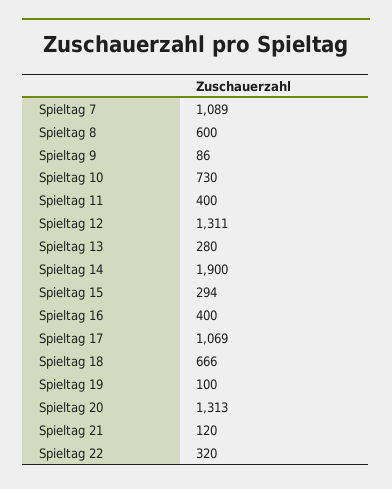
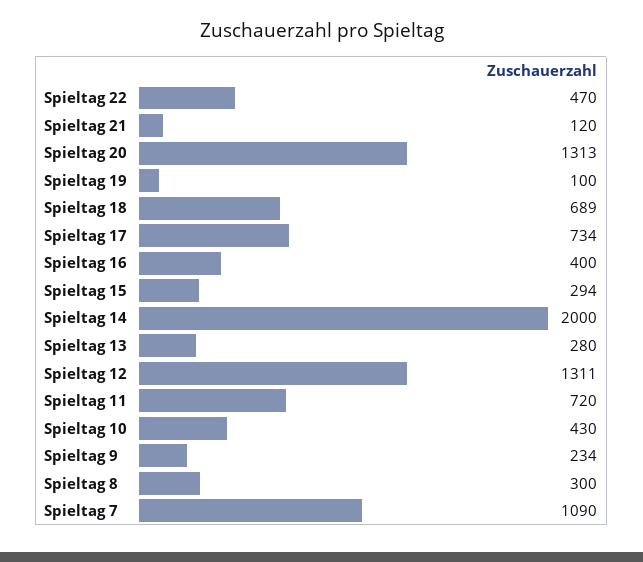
  {
-   "Spieltag 7": 1089,
+   "Spieltag 7": 1090,
-   "Spieltag 8": 600,
+   "Spieltag 8": 300,
-   "Spieltag 9": 86,
+   "Spieltag 9": 234,
-   "Spieltag 10": 730,
+   "Spieltag 10": 430,
-   "Spieltag 11": 400,
+   "Spieltag 11": 720,
    "Spieltag 12": 1311,
    "Spieltag 13": 280,
-   "Spieltag 14": 1900,
+   "Spieltag 14": 2000,
    "Spieltag 15": 294,
    "Spieltag 16": 400,
-   "Spieltag 17": 1069,
+   "Spieltag 17": 734,
-   "Spieltag 18": 666,
+   "Spieltag 18": 689,
    "Spieltag 19": 100,
    "Spieltag 20": 1313,
    "Spieltag 21": 120,
-   "Spieltag 22": 320
+   "Spieltag 22": 470
  }

